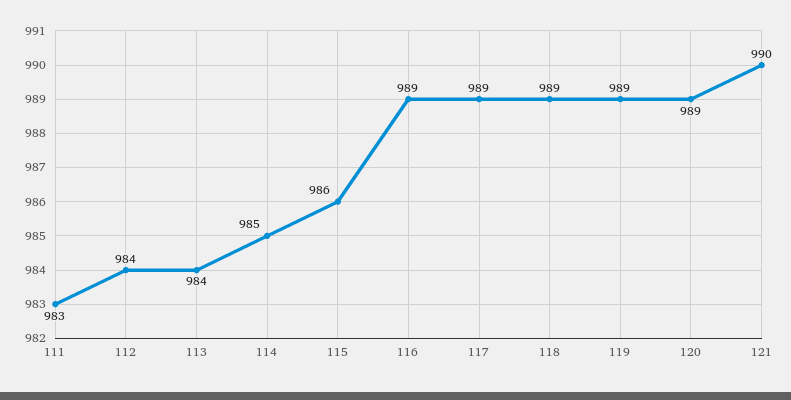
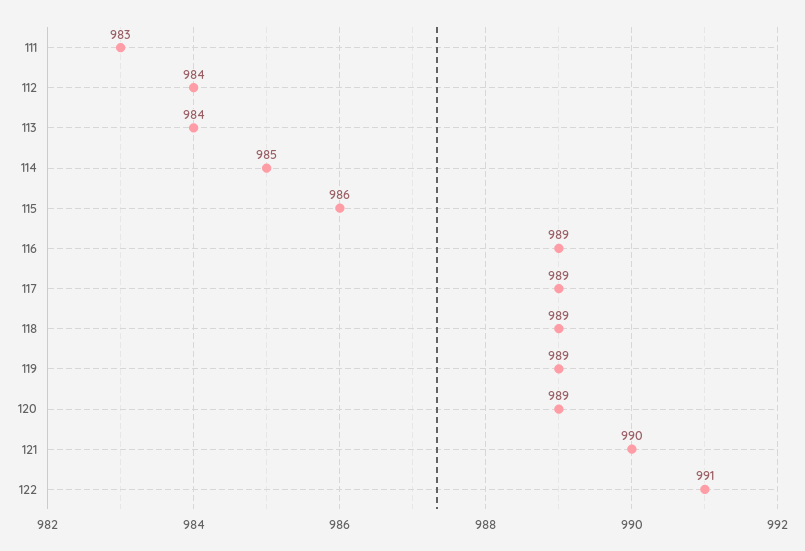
  {
    "111": 983,
    "112": 984,
    "113": 984,
    "114": 985,
    "115": 986,
    "116": 989,
    "117": 989,
    "118": 989,
    "119": 989,
    "120": 989,
-   "121": 990
+   "121": 990,
+   "122": 991
  }

